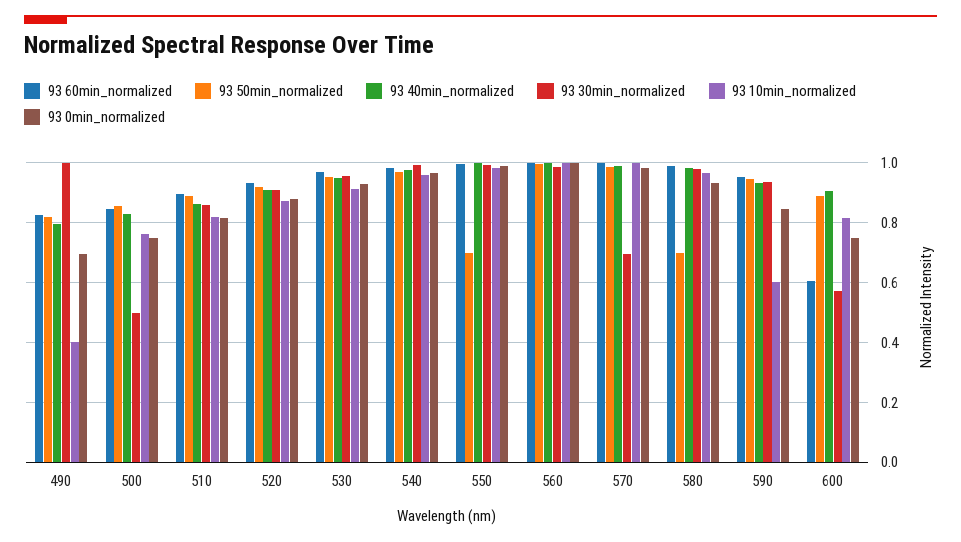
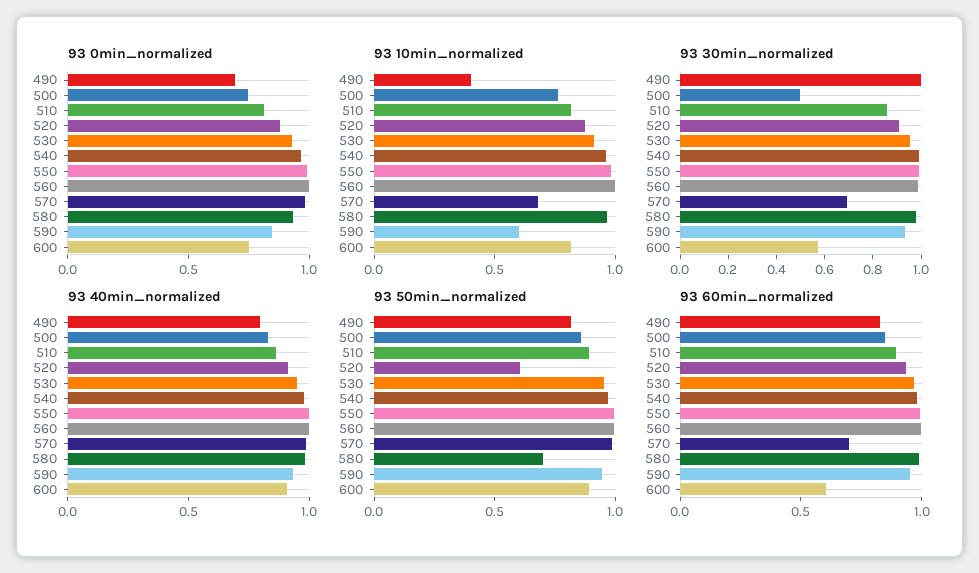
  {
    "93 60min_normalized": {
      "490": 0.825,
      "500": 0.85,
      "510": 0.9,
      "520": 0.925,
      "530": 0.975,
      "540": 0.975,
      "550": 1,
      "560": 1,
-     "570": 1,
+     "570": 0.7,
      "580": 1,
      "590": 0.95,
      "600": 0.6
    },
    "93 50min_normalized": {
      "490": 0.825,
      "500": 0.85,
      "510": 0.9,
-     "520": 0.925,
+     "520": 0.6,
      "530": 0.95,
      "540": 0.975,
-     "550": 0.7,
+     "550": 1,
      "560": 1,
      "570": 0.975,
      "580": 0.7,
      "590": 0.95,
      "600": 0.9
    },
    "93 40min_normalized": {
      "490": 0.8,
      "500": 0.825,
      "510": 0.85,
      "520": 0.9,
      "530": 0.95,
      "540": 0.975,
      "550": 1,
      "560": 1,
      "570": 1,
      "580": 0.975,
      "590": 0.925,
      "600": 0.9
    },
    "93 30min_normalized": {
      "490": 1,
      "500": 0.5,
      "510": 0.85,
      "520": 0.9,
      "530": 0.95,
      "540": 1,
      "550": 1,
      "560": 0.975,
      "570": 0.7,
      "580": 0.975,
      "590": 0.925,
      "600": 0.575
    },
    "93 10min_normalized": {
      "490": 0.4,
      "500": 0.775,
      "510": 0.825,
      "520": 0.875,
      "530": 0.925,
      "540": 0.95,
      "550": 0.975,
      "560": 1,
-     "570": 1,
+     "570": 0.7,
      "580": 0.975,
      "590": 0.6,
      "600": 0.825
    },
    "93 0min_normalized": {
      "490": 0.7,
      "500": 0.75,
      "510": 0.825,
      "520": 0.875,
      "530": 0.925,
      "540": 0.975,
      "550": 1,
      "560": 1,
      "570": 0.975,
      "580": 0.925,
      "590": 0.85,
      "600": 0.75
    }
  }

